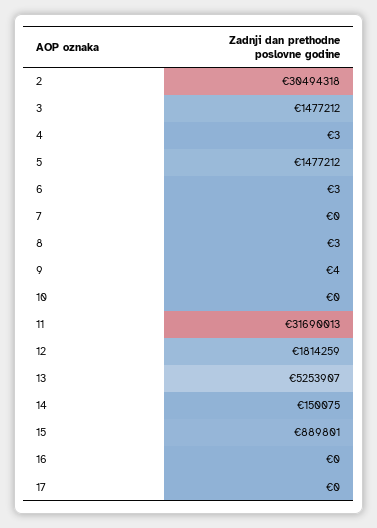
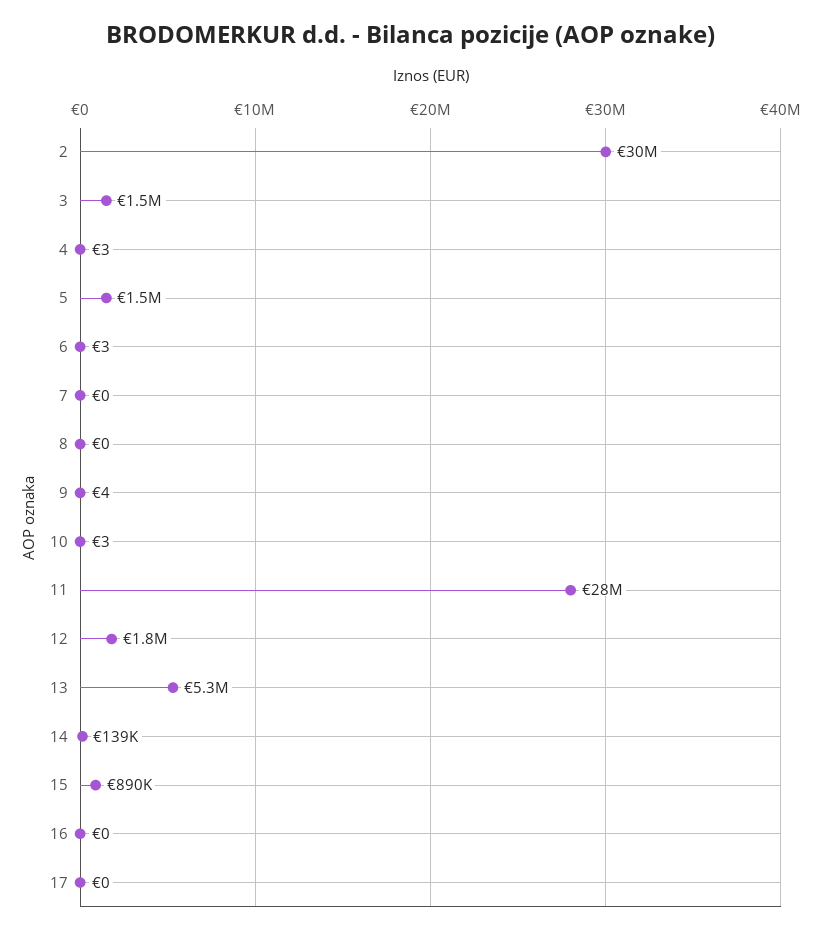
  {
    "2": 30494318,
    "3": 1477212,
    "4": 3,
    "5": 1477212,
    "6": 3,
    "7": 0,
-   "8": 3,
+   "8": 0,
    "9": 4,
-   "10": 0,
+   "10": 3,
-   "11": 31690013,
+   "11": 28000000,
    "12": 1814259,
    "13": 5253907,
-   "14": 150075,
+   "14": 139000,
    "15": 889801,
    "16": 0,
    "17": 0
  }

